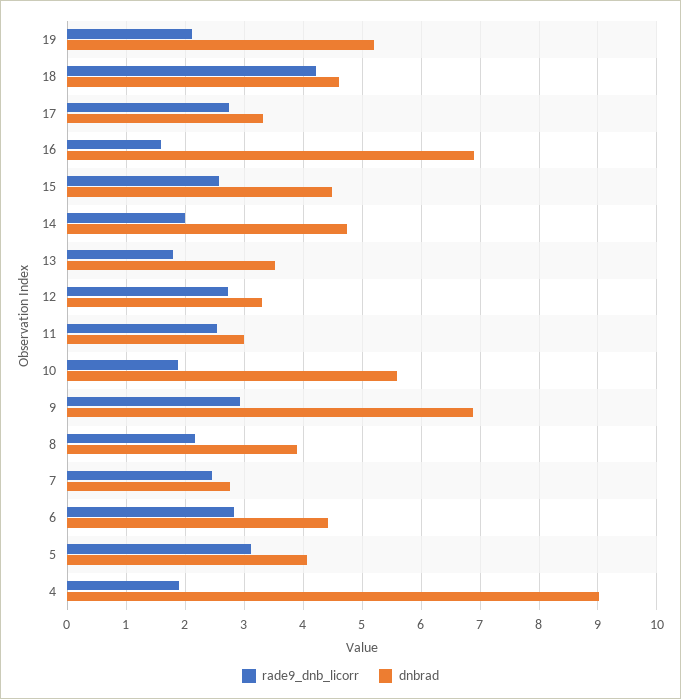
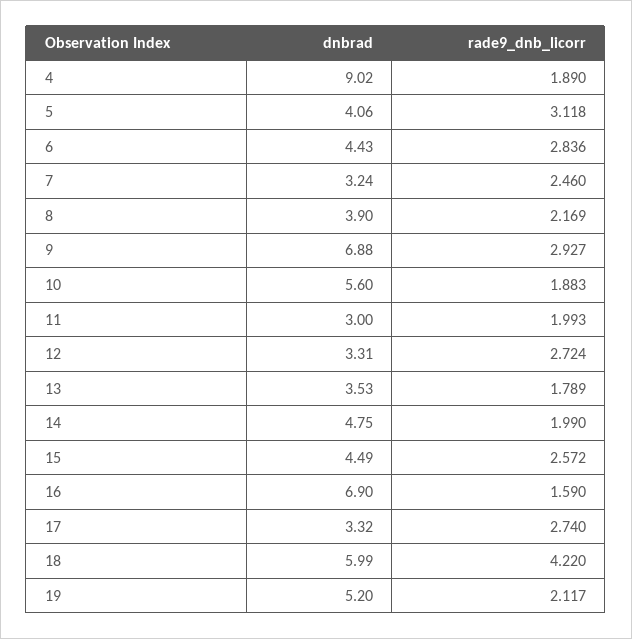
  {
    "rade9_dnb_licorr": {
      "19": 2.117,
      "18": 4.22,
      "17": 2.74,
      "16": 1.59,
      "15": 2.572,
      "14": 1.99,
      "13": 1.789,
      "12": 2.724,
-     "11": 2.6,
+     "11": 1.993,
      "10": 1.883,
      "9": 2.927,
      "8": 2.169,
      "7": 2.46,
      "6": 2.836,
      "5": 3.118,
      "4": 1.89
    },
    "dnbrad": {
      "19": 5.2,
-     "18": 4.6,
+     "18": 5.99,
      "17": 3.32,
      "16": 6.9,
      "15": 4.49,
      "14": 4.75,
      "13": 3.53,
      "12": 3.31,
      "11": 3,
      "10": 5.6,
      "9": 6.88,
      "8": 3.9,
-     "7": 2.8,
+     "7": 3.24,
      "6": 4.43,
      "5": 4.06,
      "4": 9.02
    }
  }

